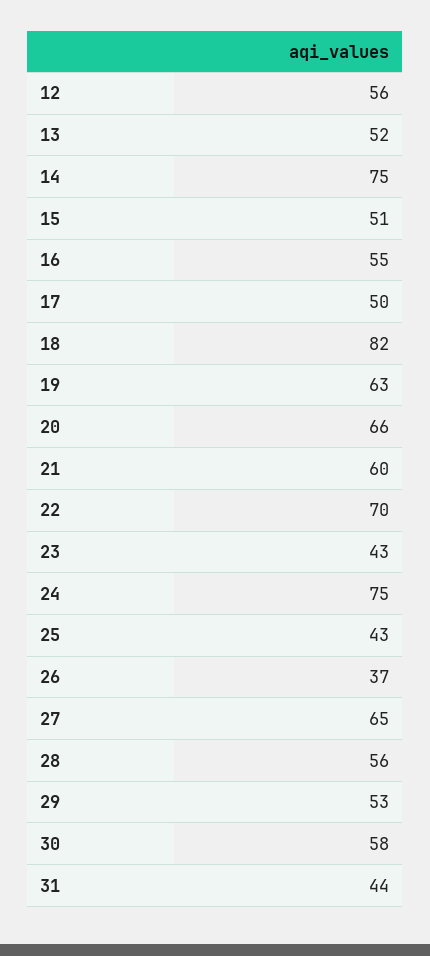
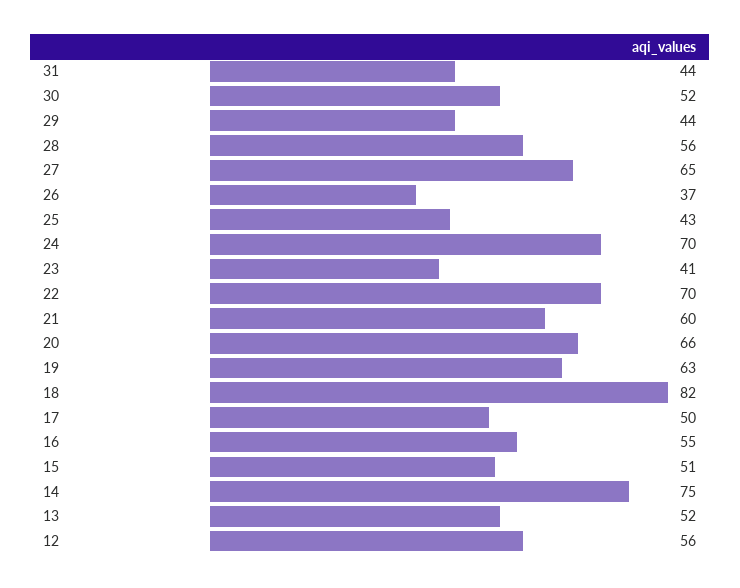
  {
    "12": 56,
    "13": 52,
    "14": 75,
    "15": 51,
    "16": 55,
    "17": 50,
    "18": 82,
    "19": 63,
    "20": 66,
    "21": 60,
    "22": 70,
-   "23": 43,
+   "23": 41,
-   "24": 75,
+   "24": 70,
    "25": 43,
    "26": 37,
    "27": 65,
    "28": 56,
-   "29": 53,
+   "29": 44,
-   "30": 58,
+   "30": 52,
    "31": 44
  }

